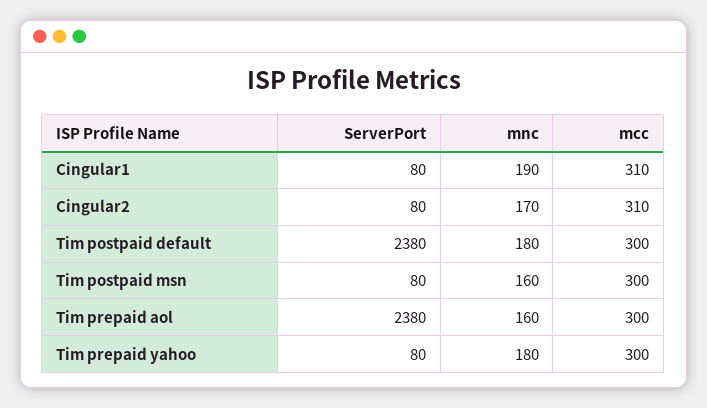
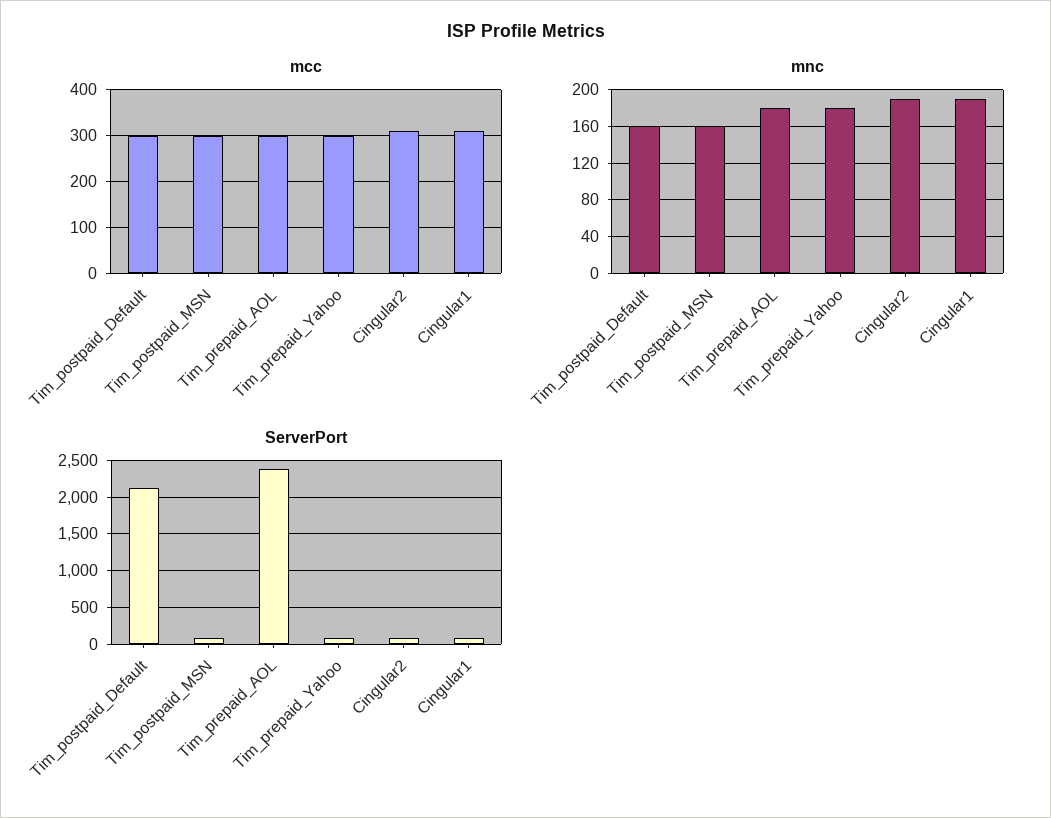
  {
    "ServerPort": {
      "Cingular1": 80,
      "Cingular2": 80,
-     "Tim postpaid default": 2380,
+     "Tim postpaid default": 2100,
      "Tim postpaid msn": 80,
      "Tim prepaid aol": 2380,
      "Tim prepaid yahoo": 80
    },
    "mnc": {
      "Cingular1": 190,
-     "Cingular2": 170,
+     "Cingular2": 190,
-     "Tim postpaid default": 180,
+     "Tim postpaid default": 160,
      "Tim postpaid msn": 160,
-     "Tim prepaid aol": 160,
+     "Tim prepaid aol": 180,
      "Tim prepaid yahoo": 180
    },
    "mcc": {
      "Cingular1": 310,
      "Cingular2": 310,
      "Tim postpaid default": 300,
      "Tim postpaid msn": 300,
      "Tim prepaid aol": 300,
      "Tim prepaid yahoo": 300
    }
  }

